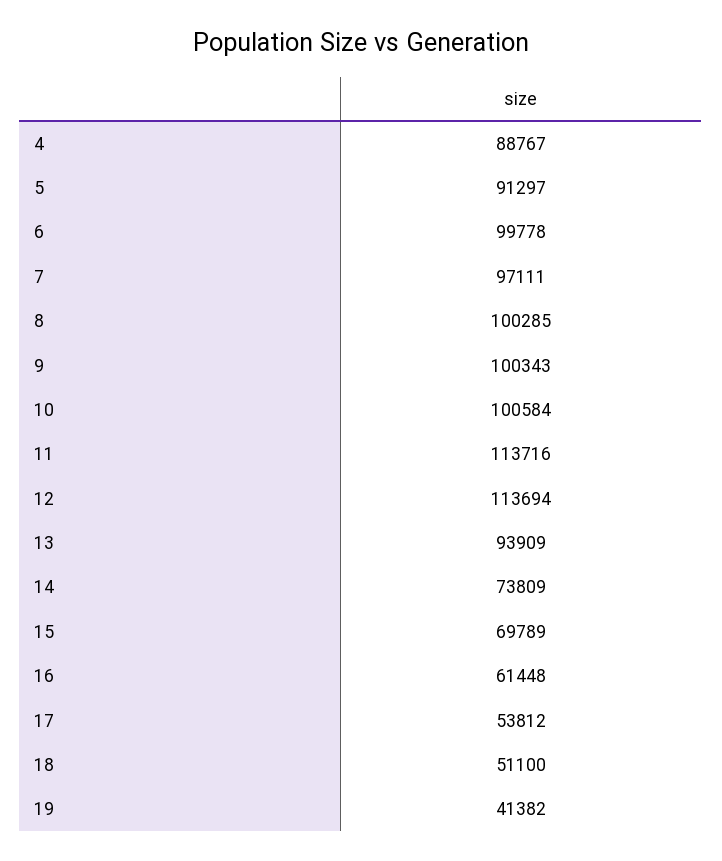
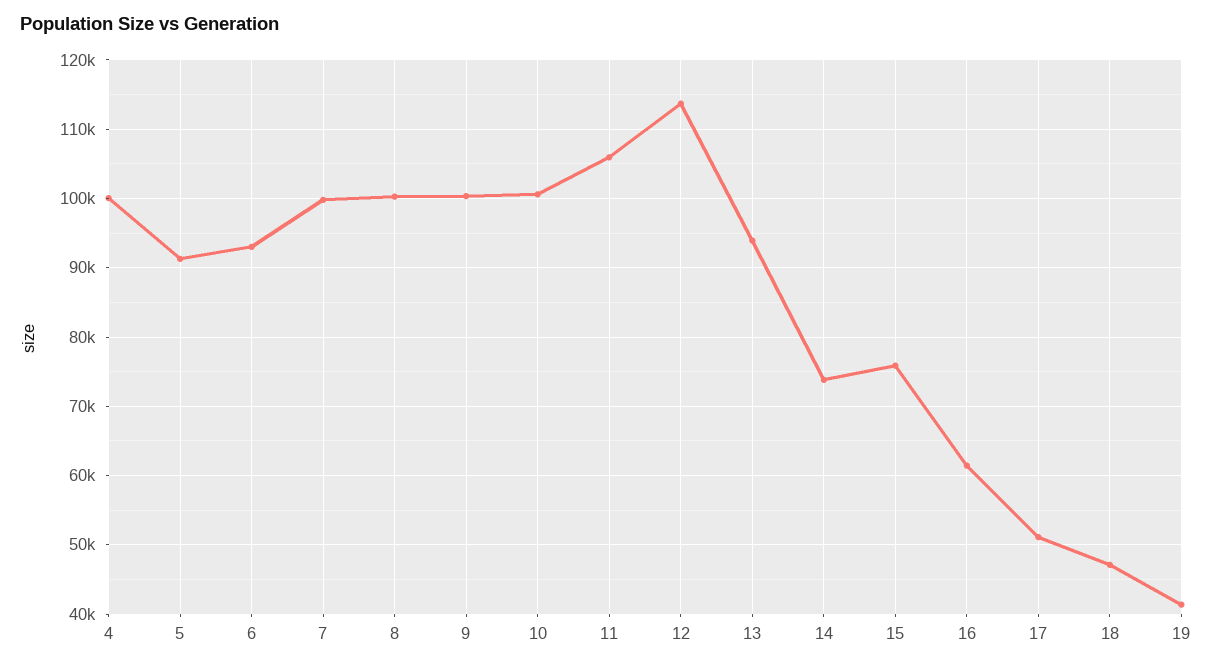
  {
-   "4": 88767,
+   "4": 100000,
    "5": 91297,
-   "6": 99778,
+   "6": 93000,
-   "7": 97111,
+   "7": 100000,
    "8": 100285,
    "9": 100343,
    "10": 100584,
-   "11": 113716,
+   "11": 106000,
    "12": 113694,
    "13": 93909,
    "14": 73809,
-   "15": 69789,
+   "15": 76000,
    "16": 61448,
-   "17": 53812,
+   "17": 51000,
-   "18": 51100,
+   "18": 47000,
    "19": 41382
  }

